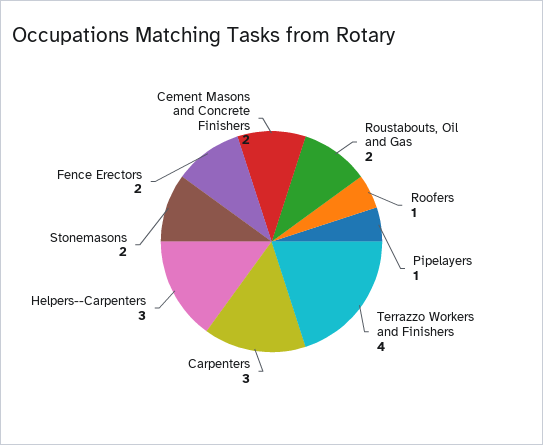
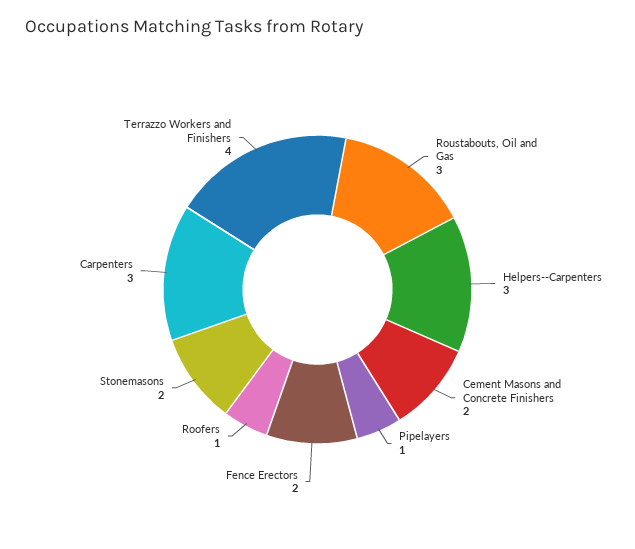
  {
-   "Roustabouts, Oil and Gas": 2,
+   "Roustabouts, Oil and Gas": 3,
    "Roofers": 1,
    "Pipelayers": 1,
    "Terrazzo Workers and Finishers": 4,
    "Carpenters": 3,
    "Helpers--Carpenters": 3,
    "Stonemasons": 2,
    "Fence Erectors": 2,
    "Cement Masons and Concrete Finishers": 2
  }

